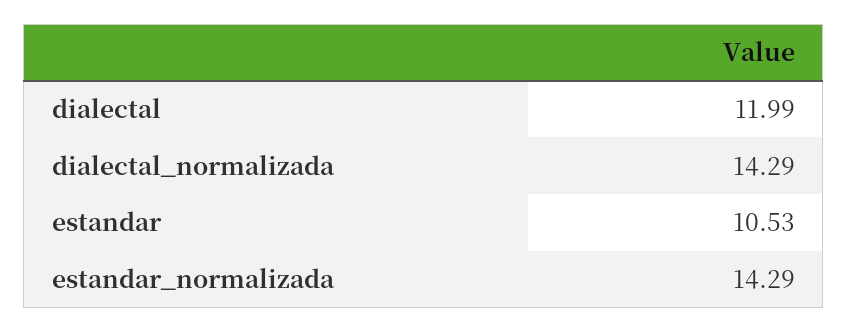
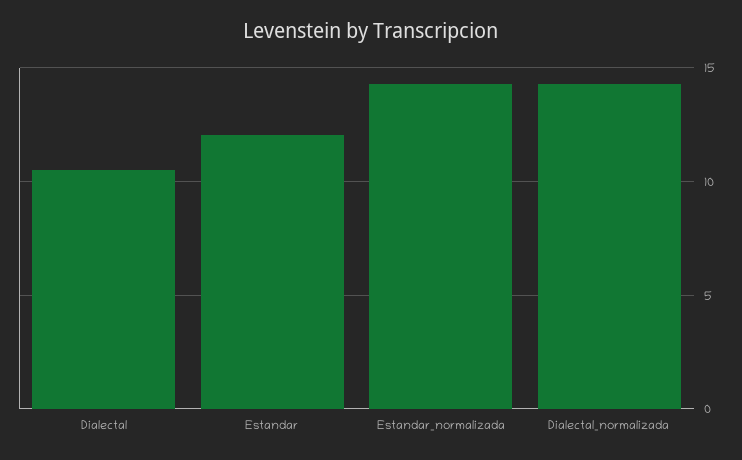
  {
-   "dialectal": 11.99,
+   "dialectal": 10.5,
    "dialectal_normalizada": 14.29,
-   "estandar": 10.53,
+   "estandar": 12,
    "estandar_normalizada": 14.29
  }

